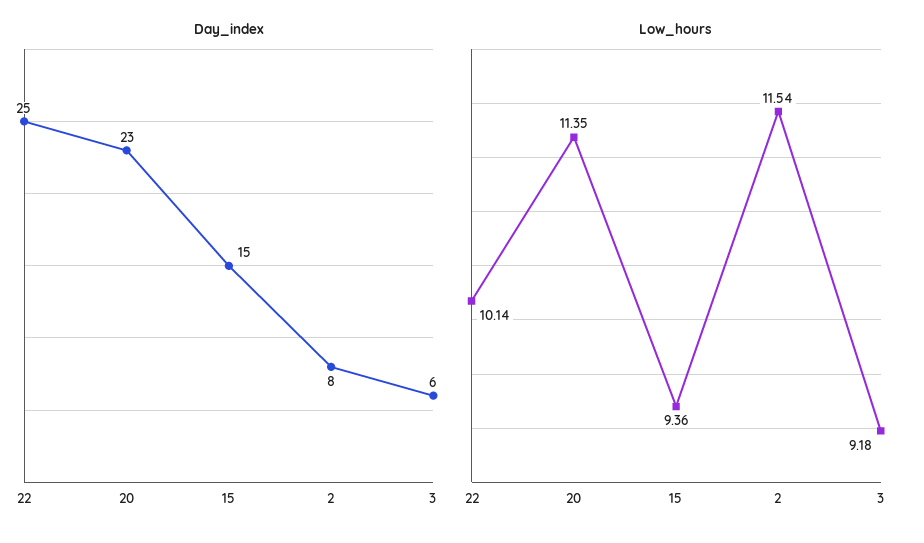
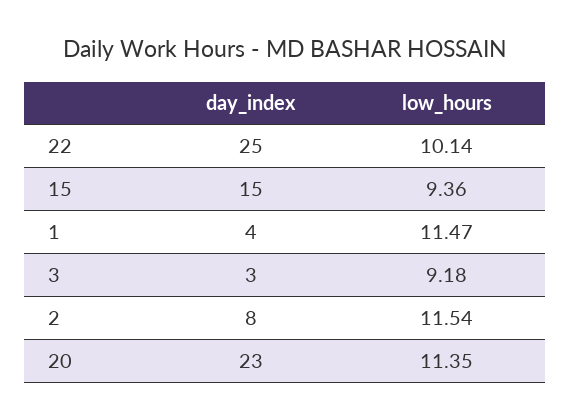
  {
    "Day_index": {
      "22": 25,
      "20": 23,
      "15": 15,
      "2": 8,
-     "3": 6
+     "3": 3,
+     "1": 4
    },
    "Low_hours": {
      "22": 10.14,
      "20": 11.35,
      "15": 9.36,
      "2": 11.54,
-     "3": 9.18
+     "3": 9.18,
+     "1": 11.47
    }
  }

